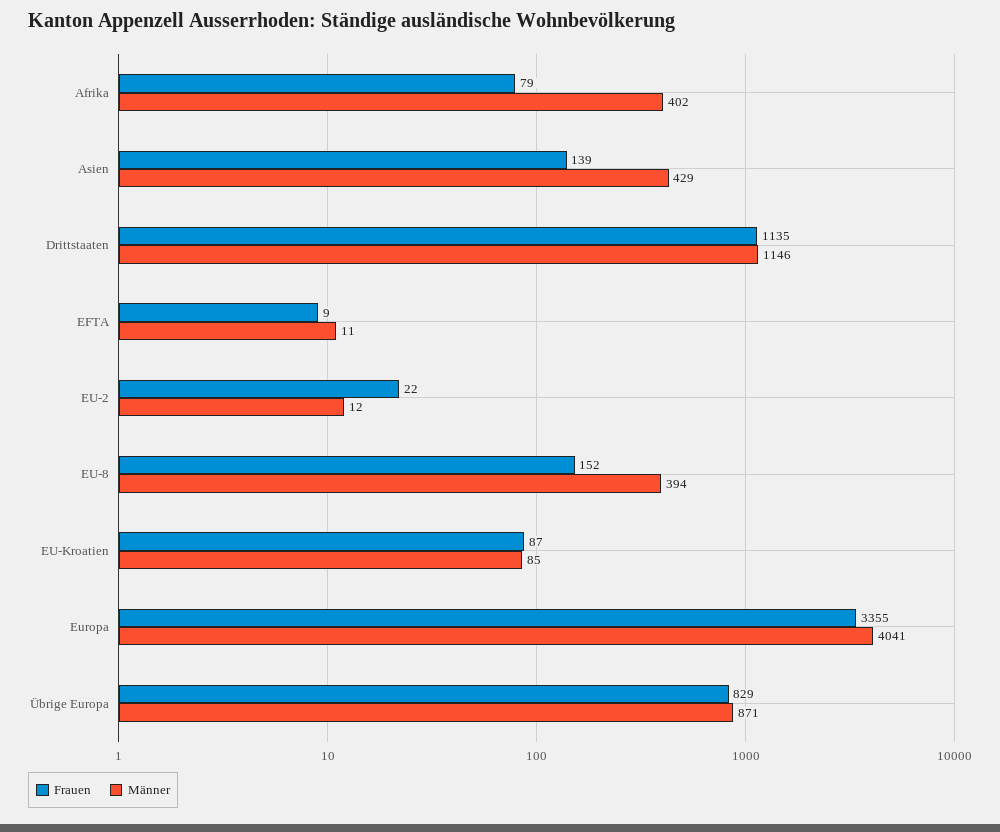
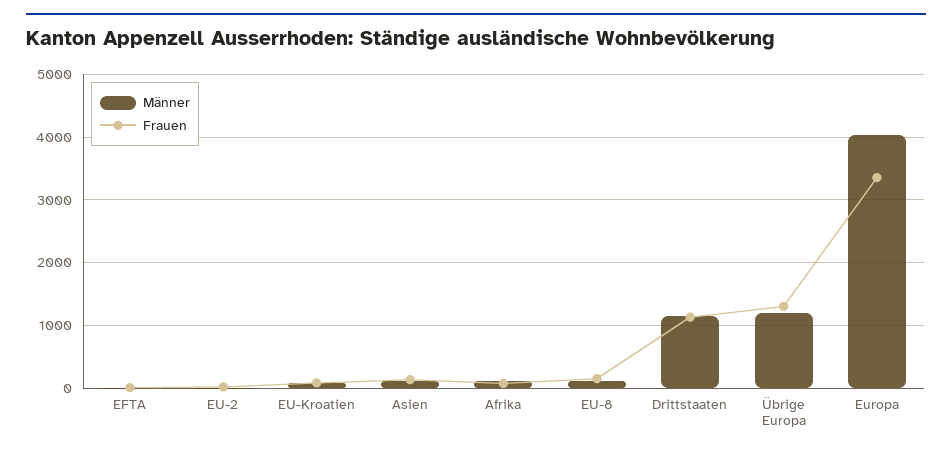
  {
    "Frauen": {
      "Afrika": 79,
      "Asien": 139,
      "Drittstaaten": 1135,
      "EFTA": 9,
      "EU-2": 22,
      "EU-8": 152,
      "EU-Kroatien": 87,
      "Europa": 3355,
-     "Übrige Europa": 829
+     "Übrige Europa": 1300
    },
    "Männer": {
-     "Afrika": 402,
+     "Afrika": 100,
-     "Asien": 429,
+     "Asien": 100,
      "Drittstaaten": 1146,
      "EFTA": 11,
      "EU-2": 12,
-     "EU-8": 394,
+     "EU-8": 100,
      "EU-Kroatien": 85,
      "Europa": 4041,
-     "Übrige Europa": 871
+     "Übrige Europa": 1200
    }
  }

